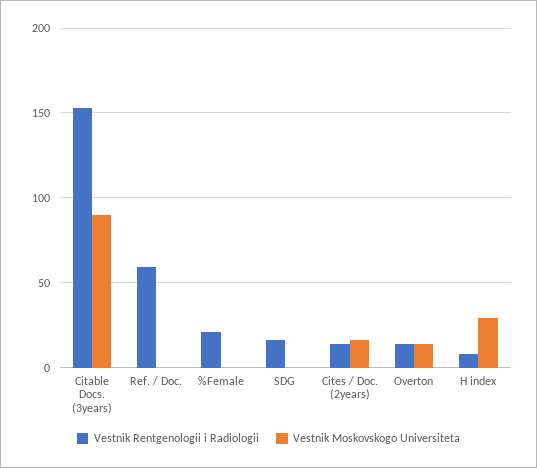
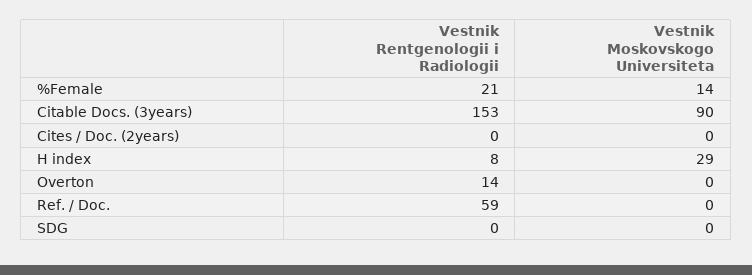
  {
    "Vestnik Rentgenologii i Radiologii": {
      "Citable Docs. (3years)": 153,
      "Ref. / Doc.": 59,
      "%Female": 21,
-     "SDG": 15,
+     "SDG": 0,
-     "Cites / Doc. (2years)": 15,
+     "Cites / Doc. (2years)": 0,
      "Overton": 14,
      "H index": 8
    },
    "Vestnik Moskovskogo Universiteta": {
      "Citable Docs. (3years)": 90,
      "Ref. / Doc.": 0,
-     "%Female": 0,
+     "%Female": 14,
      "SDG": 0,
-     "Cites / Doc. (2years)": 15,
+     "Cites / Doc. (2years)": 0,
-     "Overton": 15,
+     "Overton": 0,
      "H index": 29
    }
  }

